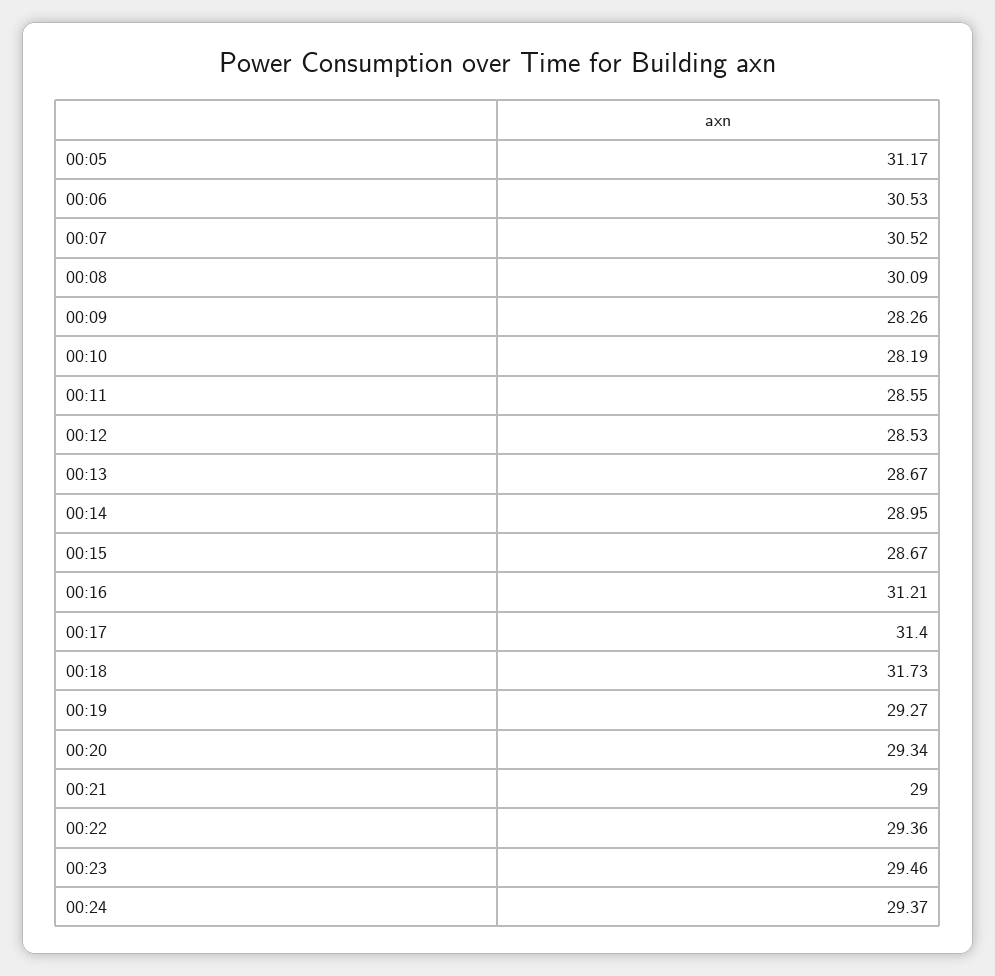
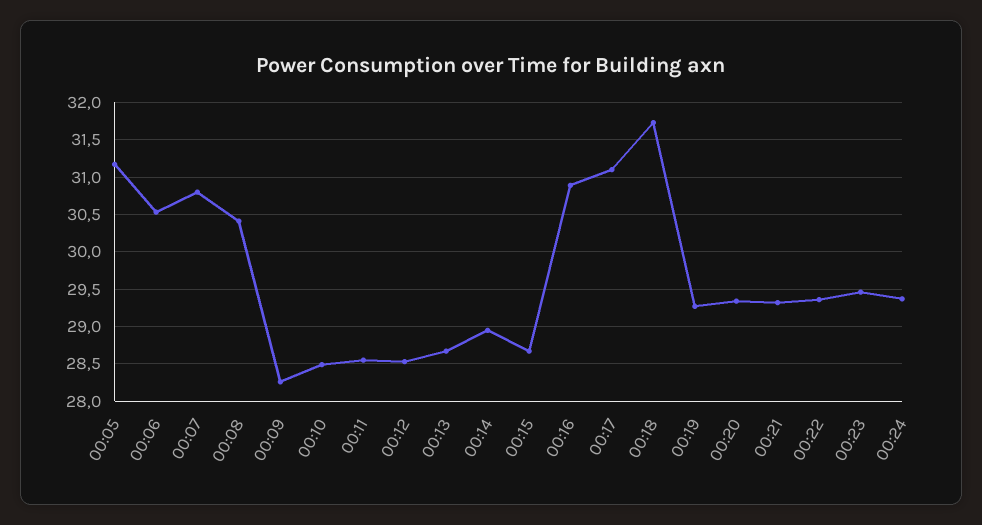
  {
    "00:05": 31.17,
    "00:06": 30.53,
-   "00:07": 30.52,
+   "00:07": 30.8,
-   "00:08": 30.09,
+   "00:08": 30.4,
    "00:09": 28.26,
-   "00:10": 28.19,
+   "00:10": 28.5,
    "00:11": 28.55,
    "00:12": 28.53,
    "00:13": 28.67,
    "00:14": 28.95,
    "00:15": 28.67,
-   "00:16": 31.21,
+   "00:16": 30.9,
-   "00:17": 31.4,
+   "00:17": 31.1,
    "00:18": 31.73,
    "00:19": 29.27,
    "00:20": 29.34,
-   "00:21": 29,
+   "00:21": 29.3,
    "00:22": 29.36,
    "00:23": 29.46,
    "00:24": 29.37
  }

